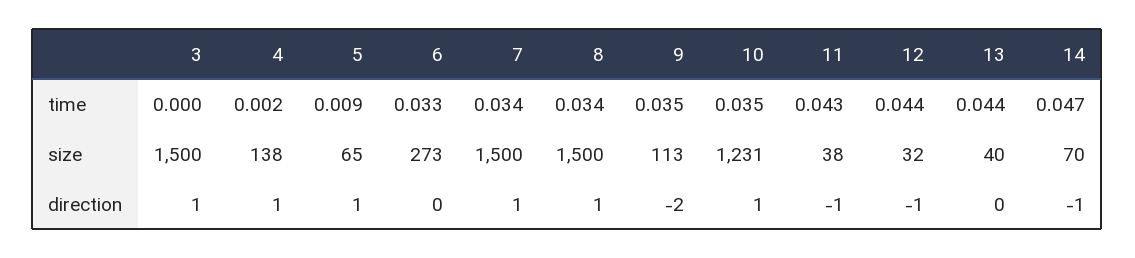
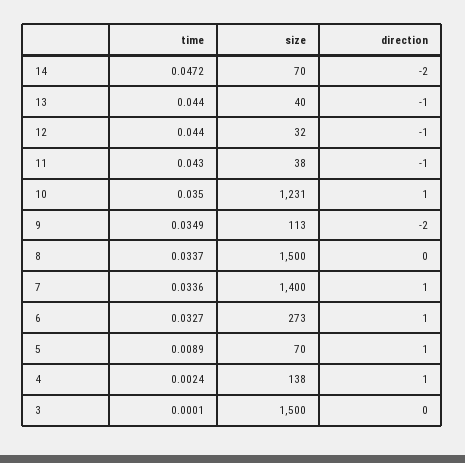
  {
    "3": {
      "time": 0.0001,
      "size": 1500,
-     "direction": 1
+     "direction": 0
    },
    "4": {
      "time": 0.0024,
      "size": 138,
      "direction": 1
    },
    "5": {
      "time": 0.0089,
-     "size": 65,
+     "size": 70,
      "direction": 1
    },
    "6": {
      "time": 0.0327,
      "size": 273,
-     "direction": 0
+     "direction": 1
    },
    "7": {
      "time": 0.0336,
-     "size": 1500,
+     "size": 1400,
      "direction": 1
    },
    "8": {
      "time": 0.0337,
      "size": 1500,
-     "direction": 1
+     "direction": 0
    },
    "9": {
      "time": 0.0349,
      "size": 113,
      "direction": -2
    },
    "10": {
      "time": 0.035,
      "size": 1231,
      "direction": 1
    },
    "11": {
      "time": 0.043,
      "size": 38,
      "direction": -1
    },
    "12": {
      "time": 0.044,
      "size": 32,
      "direction": -1
    },
    "13": {
      "time": 0.044,
      "size": 40,
-     "direction": 0
+     "direction": -1
    },
    "14": {
      "time": 0.0472,
      "size": 70,
-     "direction": -1
+     "direction": -2
    }
  }

